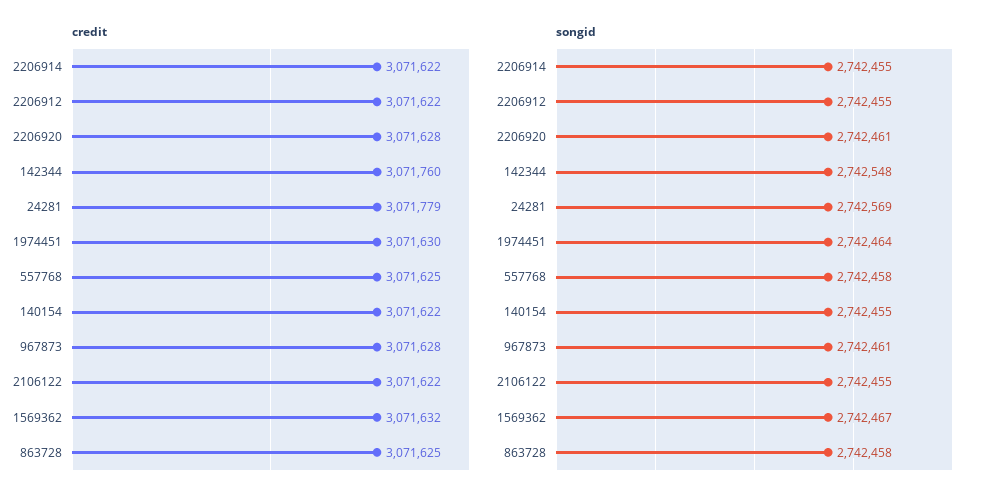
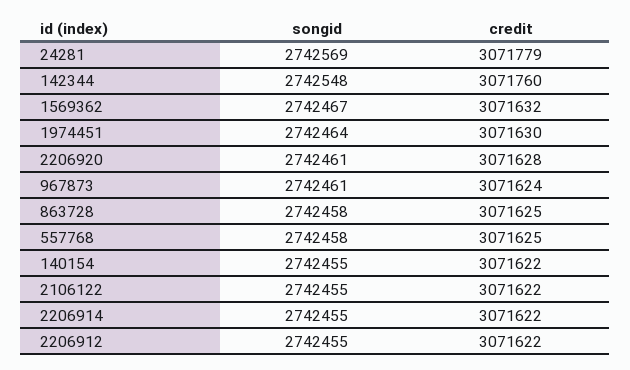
  {
    "credit": {
      "2206914": 3071622,
      "2206912": 3071622,
      "2206920": 3071628,
      "142344": 3071760,
      "24281": 3071779,
      "1974451": 3071630,
      "557768": 3071625,
      "140154": 3071622,
-     "967873": 3071628,
+     "967873": 3071624,
      "2106122": 3071622,
      "1569362": 3071632,
      "863728": 3071625
    },
    "songid": {
      "2206914": 2742455,
      "2206912": 2742455,
      "2206920": 2742461,
      "142344": 2742548,
      "24281": 2742569,
      "1974451": 2742464,
      "557768": 2742458,
      "140154": 2742455,
      "967873": 2742461,
      "2106122": 2742455,
      "1569362": 2742467,
      "863728": 2742458
    }
  }

